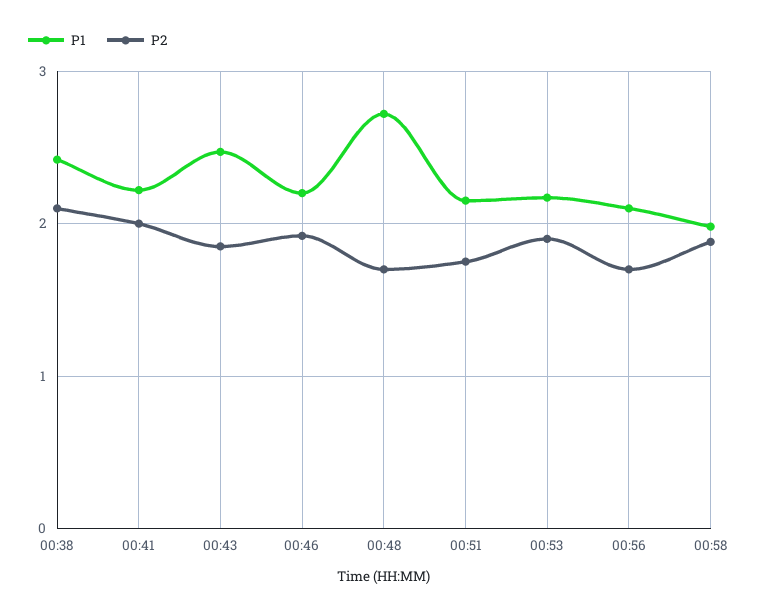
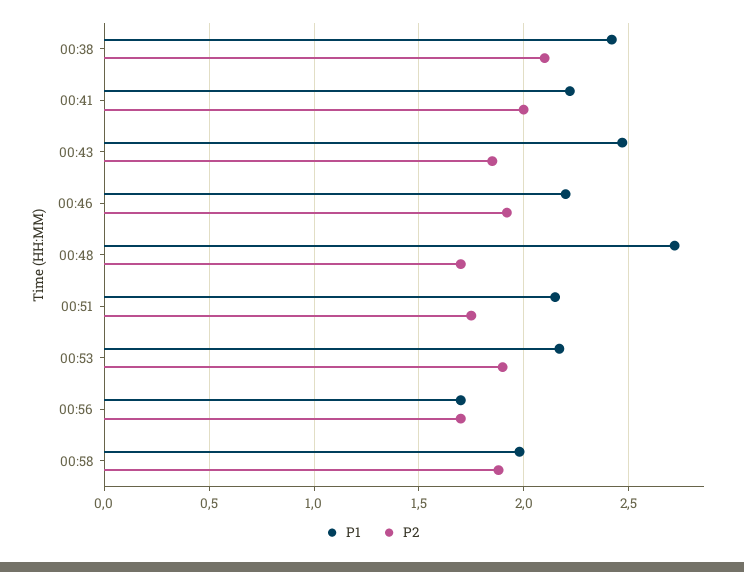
  {
    "P1": {
      "00:38": 2.4,
      "00:41": 2.2,
      "00:43": 2.45,
      "00:46": 2.2,
      "00:48": 2.7,
      "00:51": 2.15,
      "00:53": 2.15,
-     "00:56": 2.1,
+     "00:56": 1.7,
      "00:58": 2
    },
    "P2": {
      "00:38": 2.1,
      "00:41": 2,
      "00:43": 1.85,
      "00:46": 1.9,
      "00:48": 1.7,
      "00:51": 1.75,
      "00:53": 1.9,
      "00:56": 1.7,
      "00:58": 1.9
    }
  }

